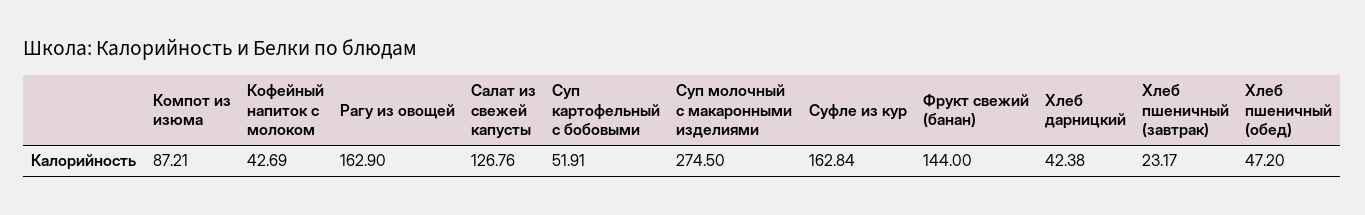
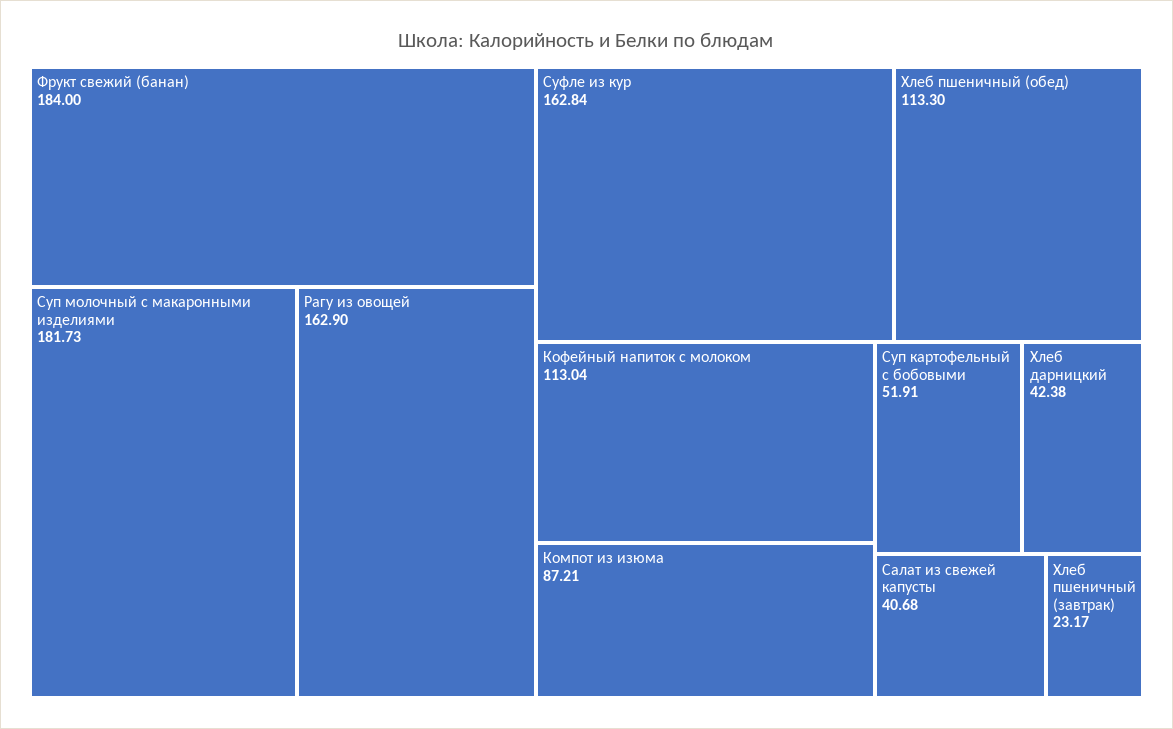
  {
    "Компот из изюма": 87.21,
-   "Кофейный напиток с молоком": 42.69,
+   "Кофейный напиток с молоком": 113.04,
    "Рагу из овощей": 162.9,
-   "Салат из свежей капусты": 126.76,
+   "Салат из свежей капусты": 40.68,
    "Суп картофельный с бобовыми": 51.91,
-   "Суп молочный с макаронными изделиями": 274.5,
+   "Суп молочный с макаронными изделиями": 181.73,
    "Суфле из кур": 162.84,
-   "Фрукт свежий (банан)": 144,
+   "Фрукт свежий (банан)": 184,
    "Хлеб дарницкий": 42.38,
    "Хлеб пшеничный (завтрак)": 23.17,
-   "Хлеб пшеничный (обед)": 47.2
+   "Хлеб пшеничный (обед)": 113.3
  }

